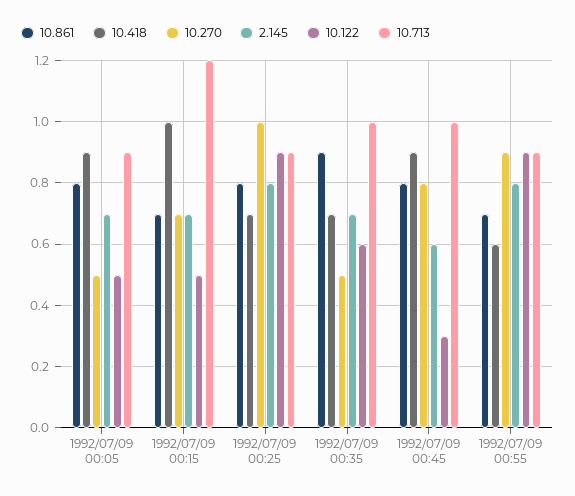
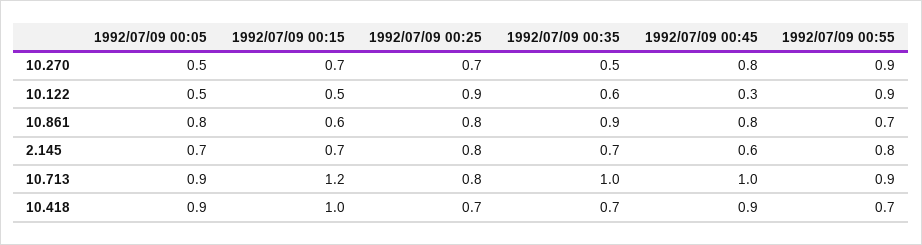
  {
    "10.861": {
      "1992/07/09 00:05": 0.8,
-     "1992/07/09 00:15": 0.7,
+     "1992/07/09 00:15": 0.6,
      "1992/07/09 00:25": 0.8,
      "1992/07/09 00:35": 0.9,
      "1992/07/09 00:45": 0.8,
      "1992/07/09 00:55": 0.7
    },
    "10.418": {
      "1992/07/09 00:05": 0.9,
      "1992/07/09 00:15": 1,
      "1992/07/09 00:25": 0.7,
      "1992/07/09 00:35": 0.7,
      "1992/07/09 00:45": 0.9,
-     "1992/07/09 00:55": 0.6
+     "1992/07/09 00:55": 0.7
    },
    "10.270": {
      "1992/07/09 00:05": 0.5,
      "1992/07/09 00:15": 0.7,
-     "1992/07/09 00:25": 1,
+     "1992/07/09 00:25": 0.7,
      "1992/07/09 00:35": 0.5,
      "1992/07/09 00:45": 0.8,
      "1992/07/09 00:55": 0.9
    },
    "2.145": {
      "1992/07/09 00:05": 0.7,
      "1992/07/09 00:15": 0.7,
      "1992/07/09 00:25": 0.8,
      "1992/07/09 00:35": 0.7,
      "1992/07/09 00:45": 0.6,
      "1992/07/09 00:55": 0.8
    },
    "10.122": {
      "1992/07/09 00:05": 0.5,
      "1992/07/09 00:15": 0.5,
      "1992/07/09 00:25": 0.9,
      "1992/07/09 00:35": 0.6,
      "1992/07/09 00:45": 0.3,
      "1992/07/09 00:55": 0.9
    },
    "10.713": {
      "1992/07/09 00:05": 0.9,
      "1992/07/09 00:15": 1.2,
-     "1992/07/09 00:25": 0.9,
+     "1992/07/09 00:25": 0.8,
      "1992/07/09 00:35": 1,
      "1992/07/09 00:45": 1,
      "1992/07/09 00:55": 0.9
    }
  }

